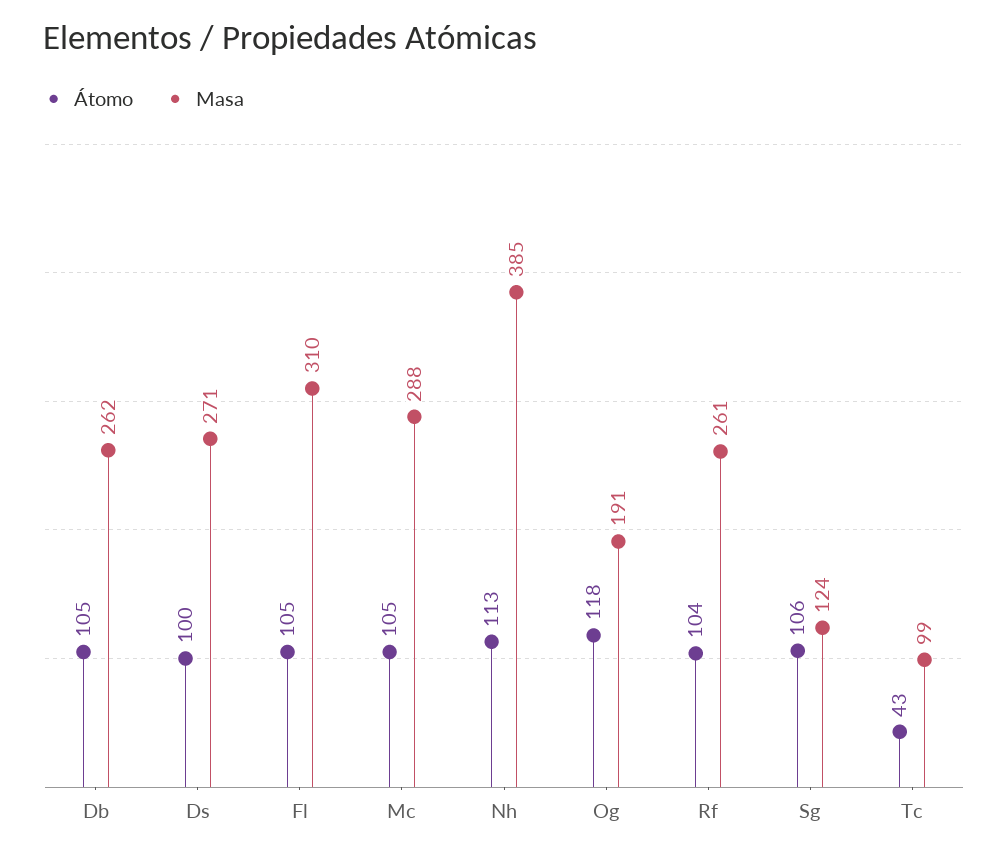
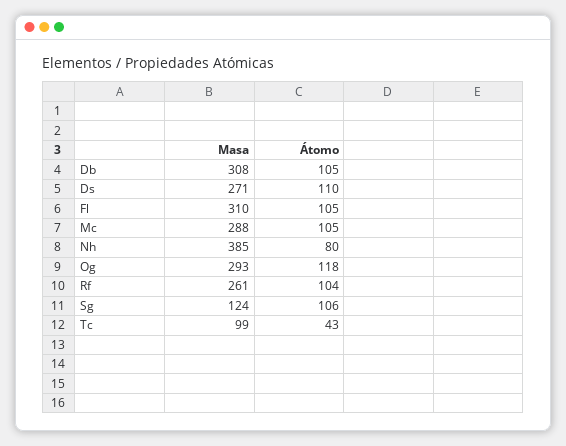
  {
    "Átomo": {
      "Db": 105,
-     "Ds": 100,
+     "Ds": 110,
      "Fl": 105,
      "Mc": 105,
-     "Nh": 113,
+     "Nh": 80,
      "Og": 118,
      "Rf": 104,
      "Sg": 106,
      "Tc": 43
    },
    "Masa": {
-     "Db": 262,
+     "Db": 308,
      "Ds": 271,
      "Fl": 310,
      "Mc": 288,
      "Nh": 385,
-     "Og": 191,
+     "Og": 293,
      "Rf": 261,
      "Sg": 124,
      "Tc": 99
    }
  }

